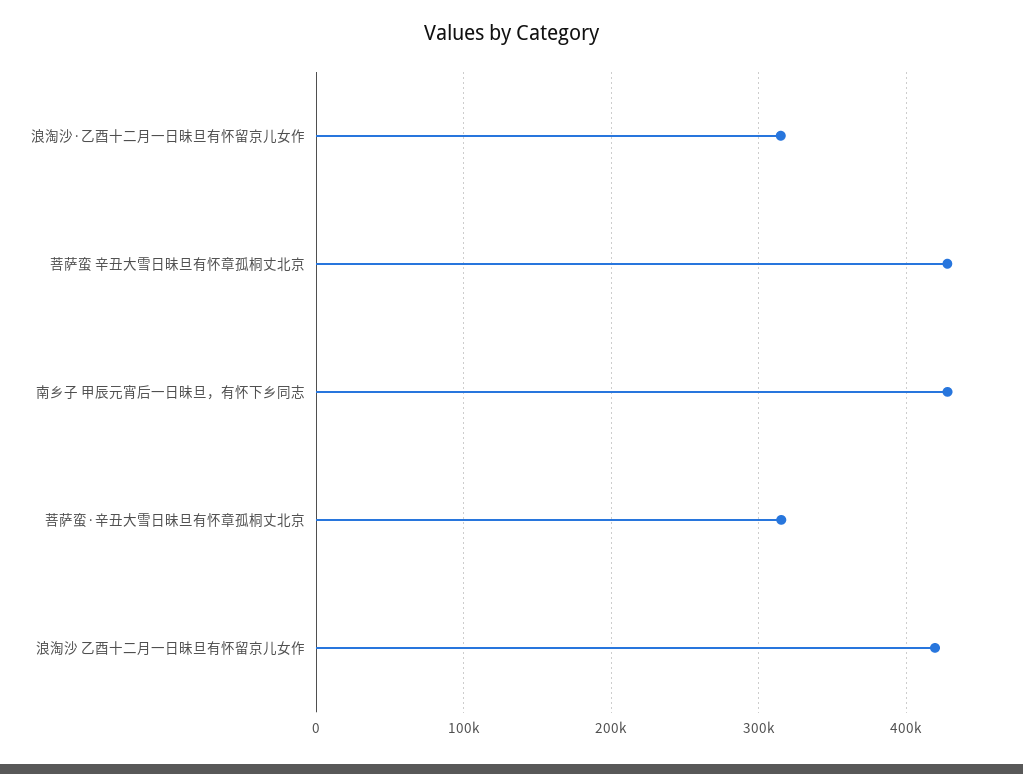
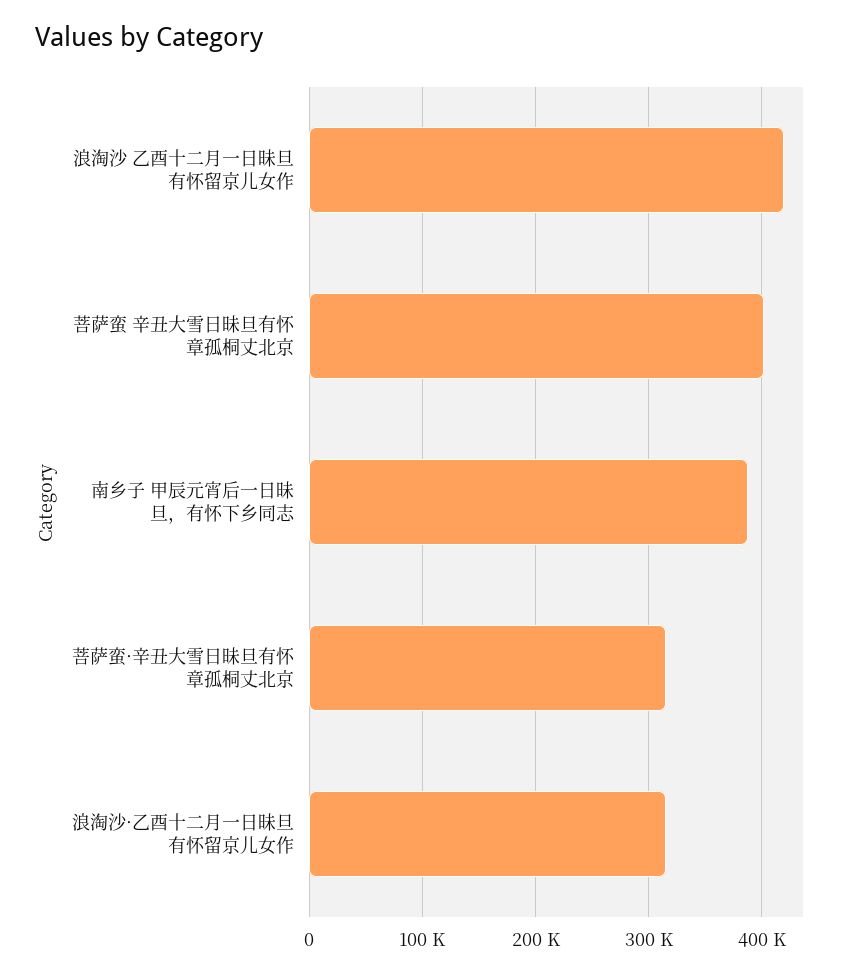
  {
    "浪淘沙·乙酉十二月一日昧旦有怀留京儿女作": 310000,
-   "菩萨蛮 辛丑大雪日昧旦有怀章孤桐丈北京": 430000,
+   "菩萨蛮 辛丑大雪日昧旦有怀章孤桐丈北京": 400000,
-   "南乡子 甲辰元宵后一日昧旦，有怀下乡同志": 430000,
+   "南乡子 甲辰元宵后一日昧旦，有怀下乡同志": 390000,
    "菩萨蛮·辛丑大雪日昧旦有怀章孤桐丈北京": 320000,
    "浪淘沙 乙酉十二月一日昧旦有怀留京儿女作": 420000
  }

